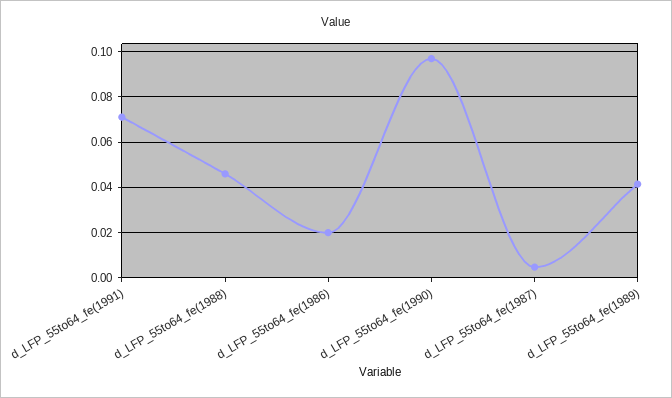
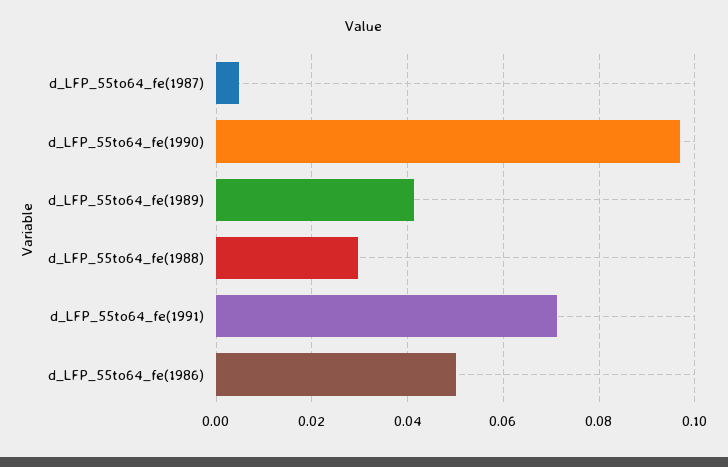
  {
    "d_LFP_55to64_fe(1991)": 0.072,
-   "d_LFP_55to64_fe(1988)": 0.045,
+   "d_LFP_55to64_fe(1988)": 0.03,
-   "d_LFP_55to64_fe(1986)": 0.02,
+   "d_LFP_55to64_fe(1986)": 0.05,
    "d_LFP_55to64_fe(1990)": 0.096,
    "d_LFP_55to64_fe(1987)": 0.004,
    "d_LFP_55to64_fe(1989)": 0.042
  }

